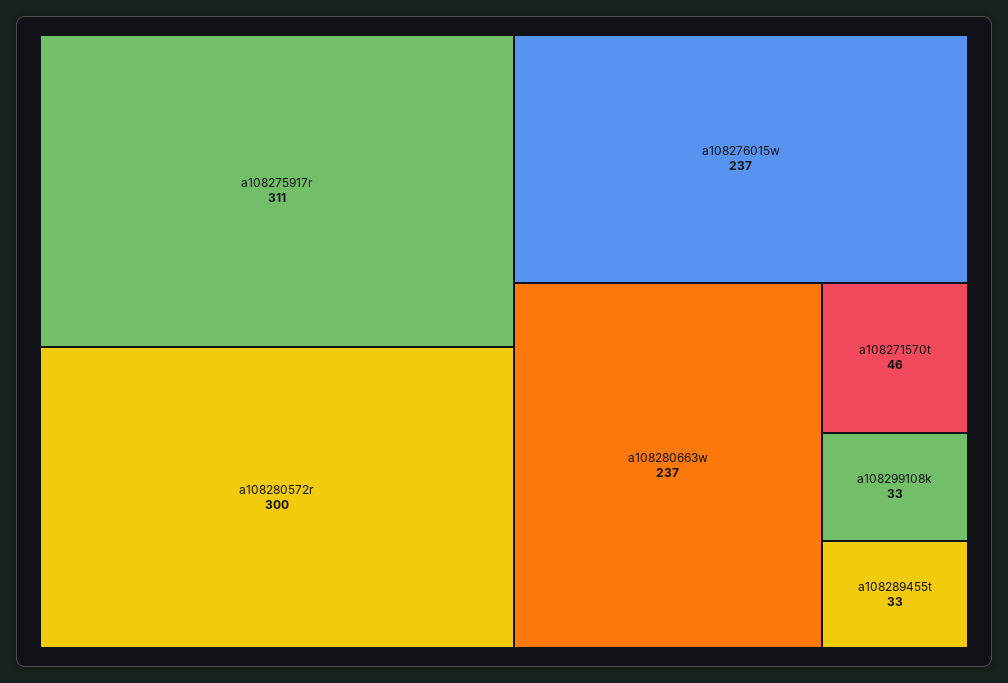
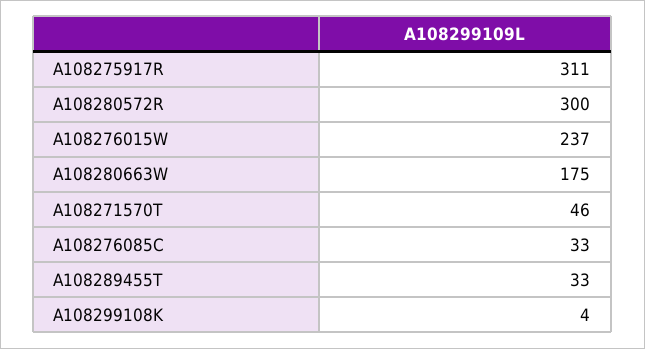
  {
    "a108275917r": 311,
    "a108280572r": 300,
    "a108276015w": 237,
-   "a108280663w": 237,
+   "a108280663w": 175,
    "a108271570t": 46,
-   "a108299108k": 33,
+   "a108299108k": 4,
-   "a108289455t": 33
+   "a108289455t": 33,
+   "A108276085C": 33
  }

